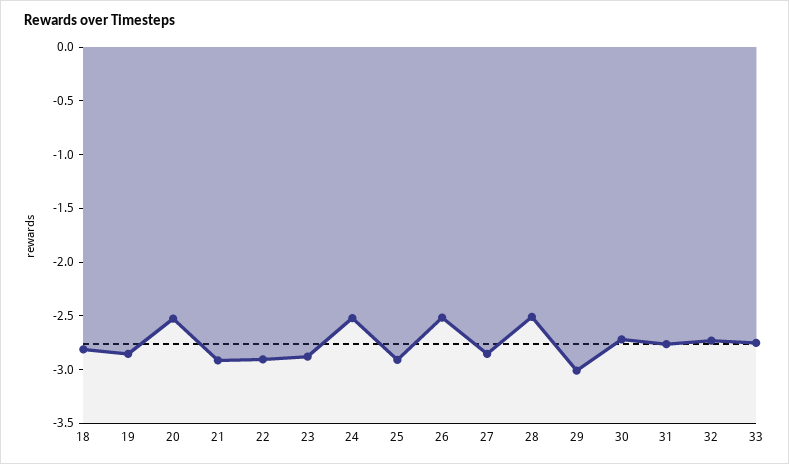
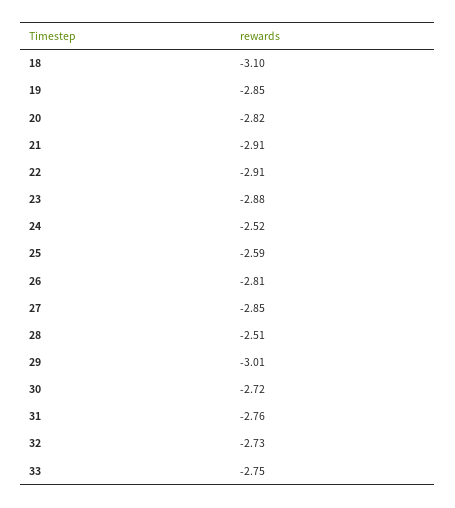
  {
-   "18": -2.8,
+   "18": -3.1,
    "19": -2.85,
-   "20": -2.5,
+   "20": -2.82,
    "21": -2.91,
    "22": -2.91,
    "23": -2.88,
    "24": -2.52,
-   "25": -2.9,
+   "25": -2.59,
-   "26": -2.5,
+   "26": -2.81,
    "27": -2.85,
    "28": -2.51,
    "29": -3.01,
    "30": -2.72,
    "31": -2.76,
    "32": -2.73,
    "33": -2.75
  }

